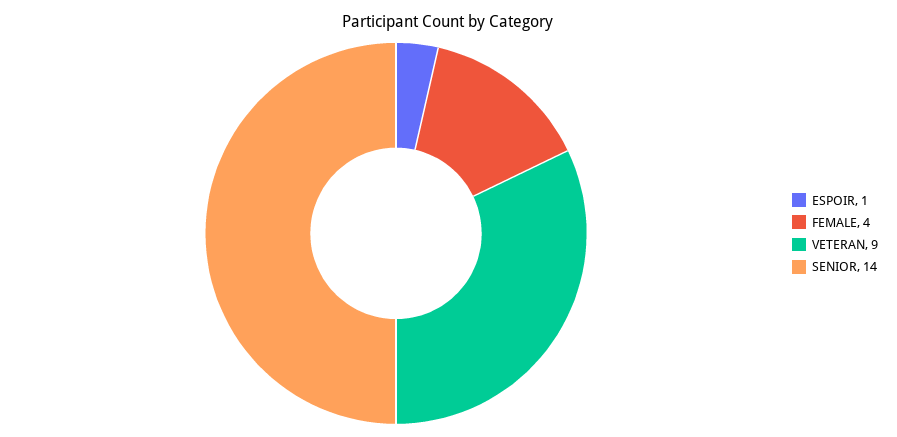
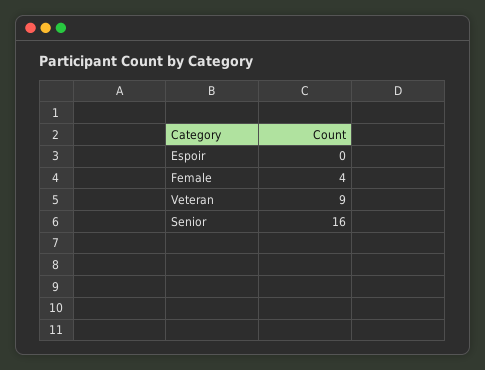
  {
-   "ESPOIR": 1,
+   "ESPOIR": 0,
    "FEMALE": 4,
    "VETERAN": 9,
-   "SENIOR": 14
+   "SENIOR": 16
  }

